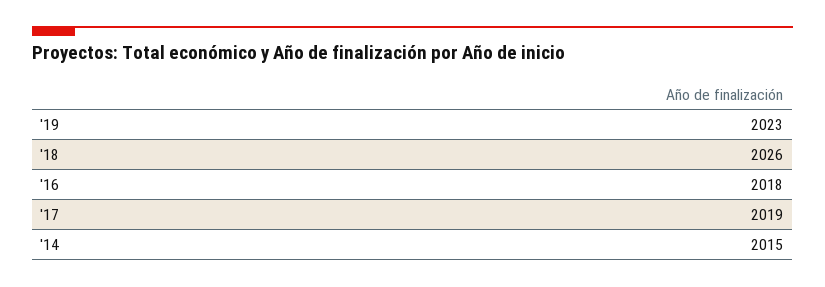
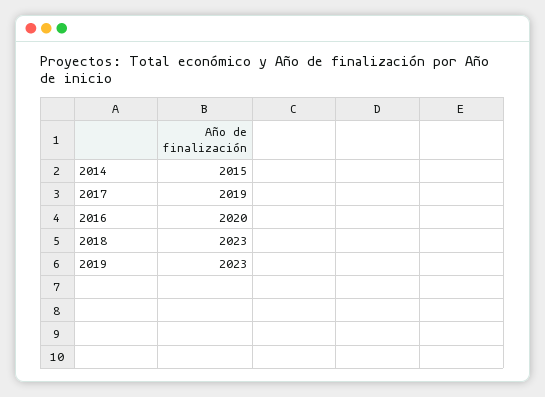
  {
    "'19": 2023,
-   "'18": 2026,
+   "'18": 2023,
-   "'16": 2018,
+   "'16": 2020,
    "'17": 2019,
    "'14": 2015
  }

